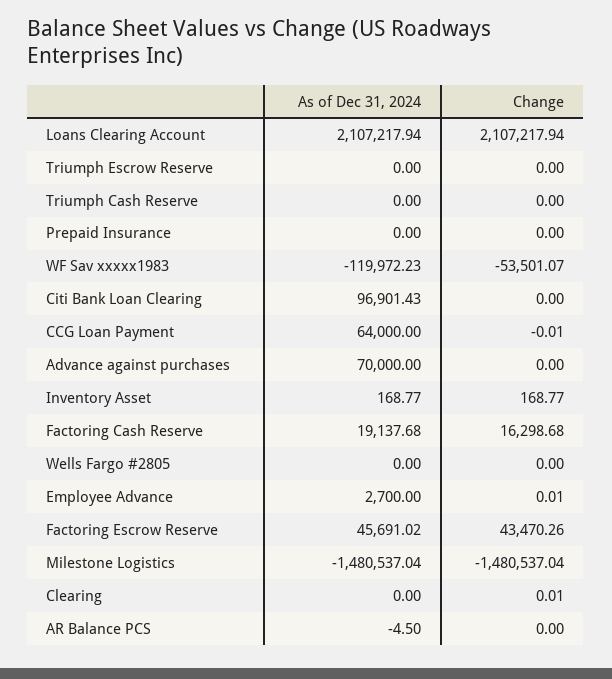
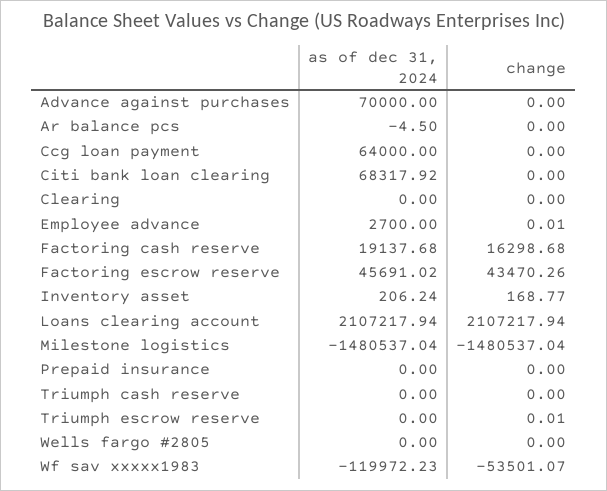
  {
    "As of Dec 31, 2024": {
      "Loans Clearing Account": 2107217.94,
      "Triumph Escrow Reserve": 0,
      "Triumph Cash Reserve": 0,
      "Prepaid Insurance": 0,
      "WF Sav xxxxx1983": -119972.23,
-     "Citi Bank Loan Clearing": 96901.43,
+     "Citi Bank Loan Clearing": 68317.92,
      "CCG Loan Payment": 64000,
      "Advance against purchases": 70000,
-     "Inventory Asset": 168.77,
+     "Inventory Asset": 206.24,
      "Factoring Cash Reserve": 19137.68,
      "Wells Fargo #2805": 0,
      "Employee Advance": 2700,
      "Factoring Escrow Reserve": 45691.02,
      "Milestone Logistics": -1480537.04,
      "Clearing": 0,
      "AR Balance PCS": -4.5
    },
    "Change": {
      "Loans Clearing Account": 2107217.94,
-     "Triumph Escrow Reserve": 0,
+     "Triumph Escrow Reserve": 0.01,
      "Triumph Cash Reserve": 0,
      "Prepaid Insurance": 0,
      "WF Sav xxxxx1983": -53501.07,
      "Citi Bank Loan Clearing": 0,
-     "CCG Loan Payment": -0.01,
+     "CCG Loan Payment": 0,
      "Advance against purchases": 0,
      "Inventory Asset": 168.77,
      "Factoring Cash Reserve": 16298.68,
      "Wells Fargo #2805": 0,
      "Employee Advance": 0.01,
      "Factoring Escrow Reserve": 43470.26,
      "Milestone Logistics": -1480537.04,
-     "Clearing": 0.01,
+     "Clearing": 0,
      "AR Balance PCS": 0
    }
  }

